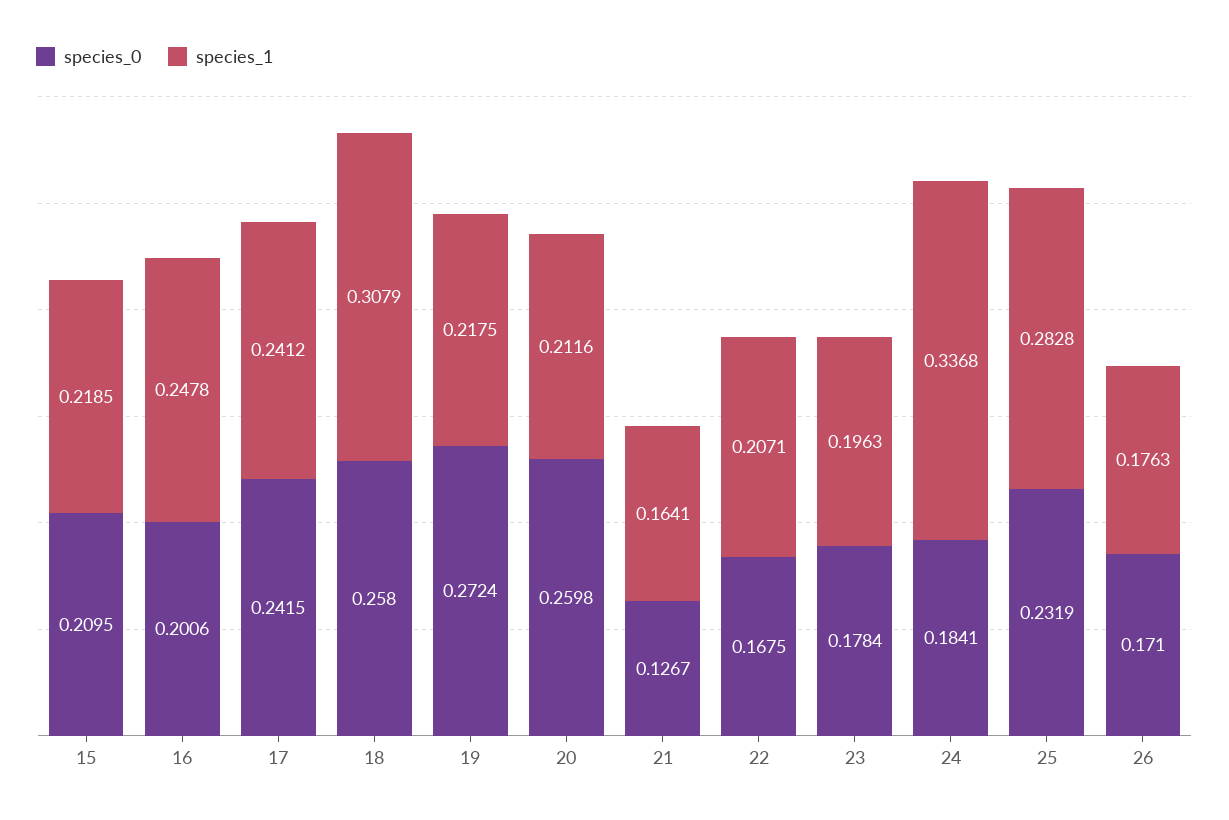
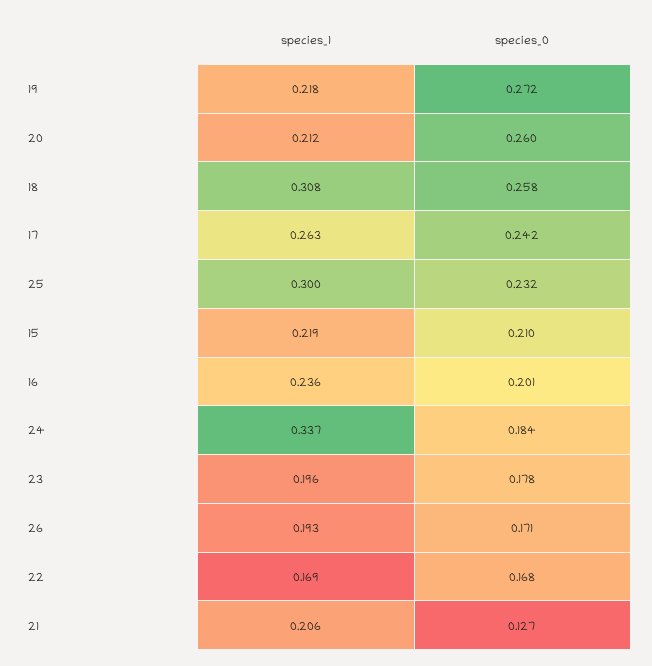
  {
    "species_0": {
      "15": 0.2095,
      "16": 0.2006,
      "17": 0.2415,
      "18": 0.258,
      "19": 0.2724,
      "20": 0.2598,
      "21": 0.1267,
      "22": 0.1675,
      "23": 0.1784,
      "24": 0.1841,
      "25": 0.2319,
      "26": 0.171
    },
    "species_1": {
      "15": 0.2185,
-     "16": 0.2478,
+     "16": 0.236,
-     "17": 0.2412,
+     "17": 0.263,
      "18": 0.3079,
      "19": 0.2175,
      "20": 0.2116,
-     "21": 0.1641,
+     "21": 0.206,
-     "22": 0.2071,
+     "22": 0.169,
      "23": 0.1963,
      "24": 0.3368,
-     "25": 0.2828,
+     "25": 0.3,
-     "26": 0.1763
+     "26": 0.193
    }
  }

